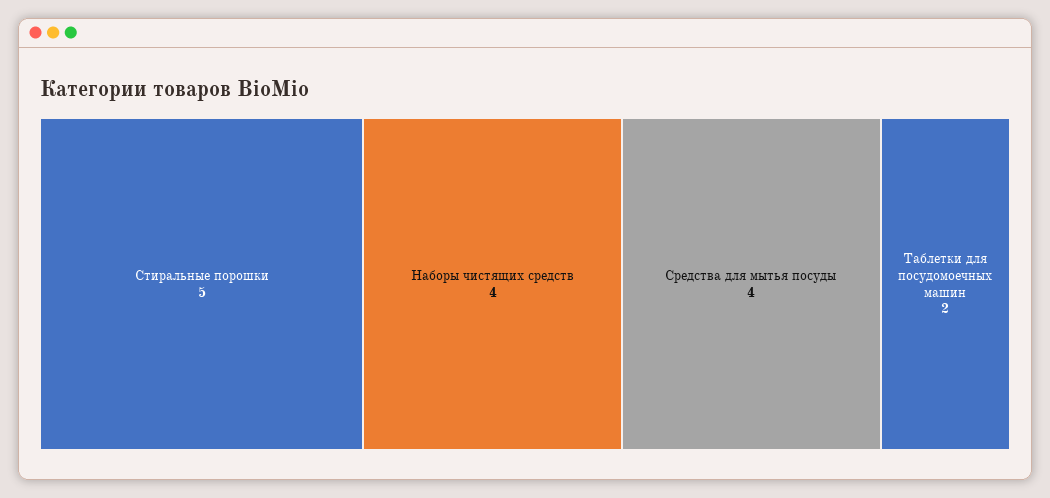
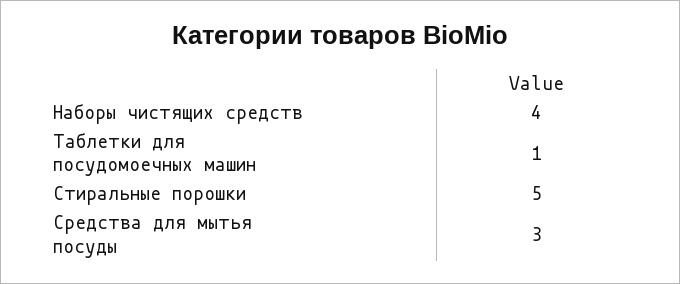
  {
    "Стиральные порошки": 5,
    "Наборы чистящих средств": 4,
-   "Средства для мытья посуды": 4,
+   "Средства для мытья посуды": 3,
-   "Таблетки для посудомоечных машин": 2
+   "Таблетки для посудомоечных машин": 1
  }

